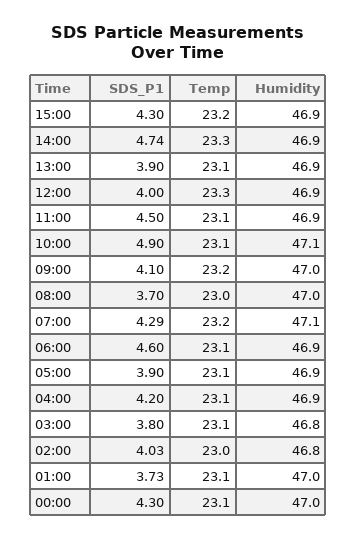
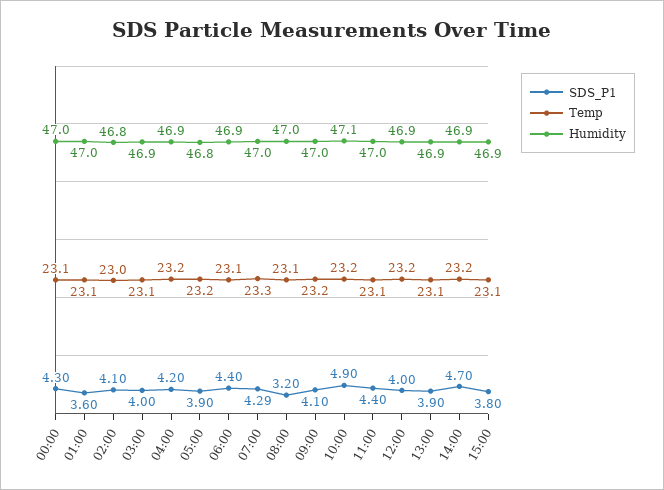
  {
    "SDS_P1": {
-     "15:00": 4.3,
+     "15:00": 3.8,
-     "14:00": 4.74,
+     "14:00": 4.7,
      "13:00": 3.9,
      "12:00": 4,
-     "11:00": 4.5,
+     "11:00": 4.4,
      "10:00": 4.9,
      "09:00": 4.1,
-     "08:00": 3.7,
+     "08:00": 3.2,
      "07:00": 4.29,
-     "06:00": 4.6,
+     "06:00": 4.4,
      "05:00": 3.9,
      "04:00": 4.2,
-     "03:00": 3.8,
+     "03:00": 4,
-     "02:00": 4.03,
+     "02:00": 4.1,
-     "01:00": 3.73,
+     "01:00": 3.6,
      "00:00": 4.3
    },
    "Temp": {
-     "15:00": 23.2,
+     "15:00": 23.1,
-     "14:00": 23.3,
+     "14:00": 23.2,
      "13:00": 23.1,
-     "12:00": 23.3,
+     "12:00": 23.2,
      "11:00": 23.1,
-     "10:00": 23.1,
+     "10:00": 23.2,
      "09:00": 23.2,
-     "08:00": 23,
+     "08:00": 23.1,
-     "07:00": 23.2,
+     "07:00": 23.3,
      "06:00": 23.1,
-     "05:00": 23.1,
+     "05:00": 23.2,
-     "04:00": 23.1,
+     "04:00": 23.2,
      "03:00": 23.1,
      "02:00": 23,
      "01:00": 23.1,
      "00:00": 23.1
    },
    "Humidity": {
      "15:00": 46.9,
      "14:00": 46.9,
      "13:00": 46.9,
      "12:00": 46.9,
-     "11:00": 46.9,
+     "11:00": 47,
      "10:00": 47.1,
      "09:00": 47,
      "08:00": 47,
-     "07:00": 47.1,
+     "07:00": 47,
      "06:00": 46.9,
-     "05:00": 46.9,
+     "05:00": 46.8,
      "04:00": 46.9,
-     "03:00": 46.8,
+     "03:00": 46.9,
      "02:00": 46.8,
      "01:00": 47,
      "00:00": 47
    }
  }

